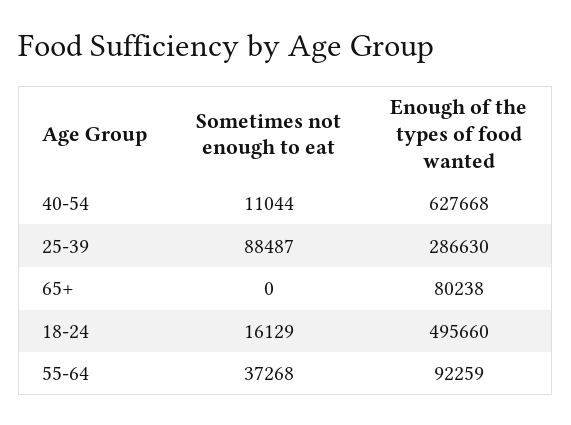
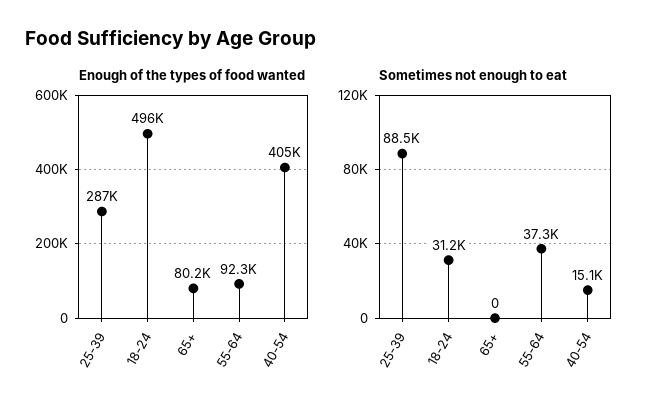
  {
    "Sometimes not enough to eat": {
-     "40-54": 11044,
+     "40-54": 15100,
      "25-39": 88487,
      "65+": 0,
-     "18-24": 16129,
+     "18-24": 31200,
      "55-64": 37268
    },
    "Enough of the types of food wanted": {
-     "40-54": 627668,
+     "40-54": 405000,
      "25-39": 286630,
      "65+": 80238,
      "18-24": 495660,
      "55-64": 92259
    }
  }

